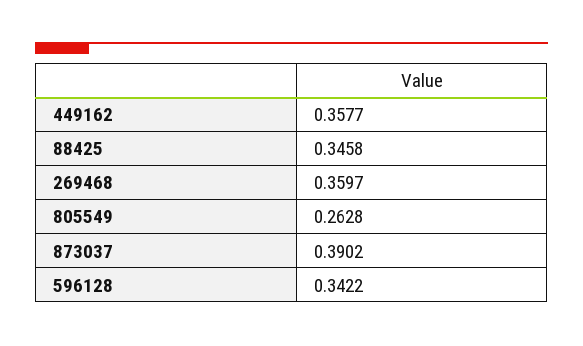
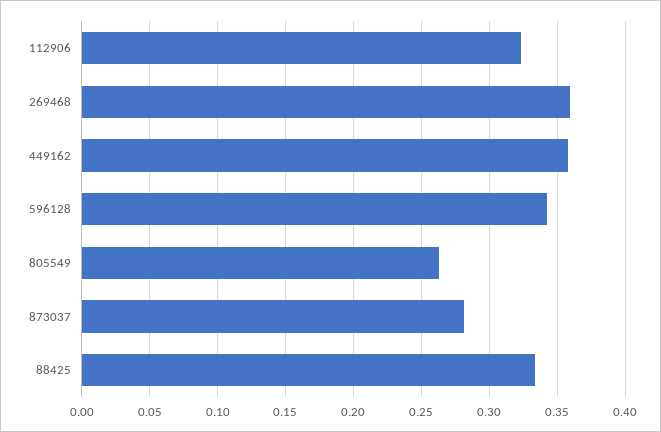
  {
    "449162": 0.3577,
-   "88425": 0.3458,
+   "88425": 0.335,
    "269468": 0.3597,
    "805549": 0.2628,
-   "873037": 0.3902,
+   "873037": 0.28,
-   "596128": 0.3422
+   "596128": 0.3422,
+   "112906": 0.325
  }

